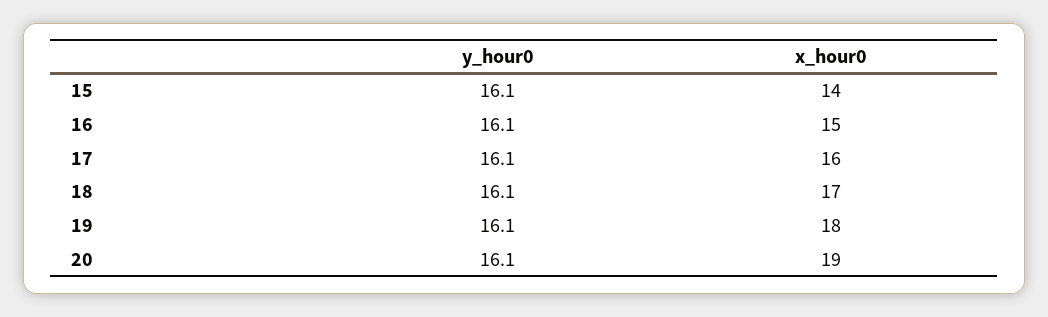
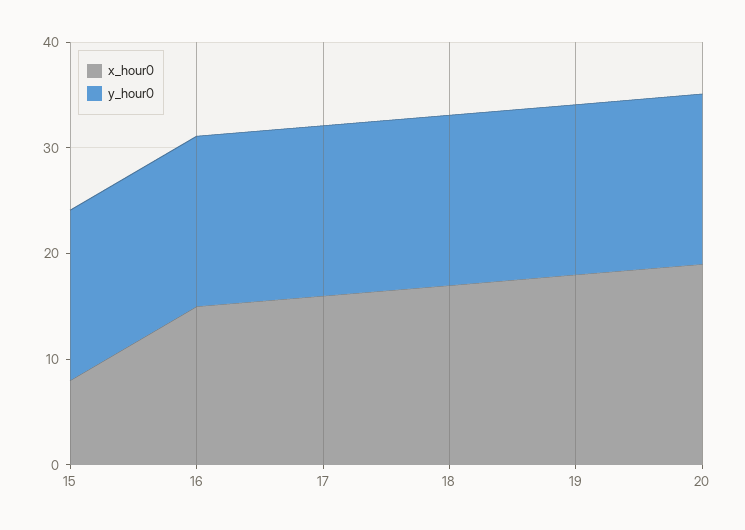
  {
    "y_hour0": {
      "15": 16.1,
      "16": 16.1,
      "17": 16.1,
      "18": 16.1,
      "19": 16.1,
      "20": 16.1
    },
    "x_hour0": {
-     "15": 14,
+     "15": 8,
      "16": 15,
      "17": 16,
      "18": 17,
      "19": 18,
      "20": 19
    }
  }

